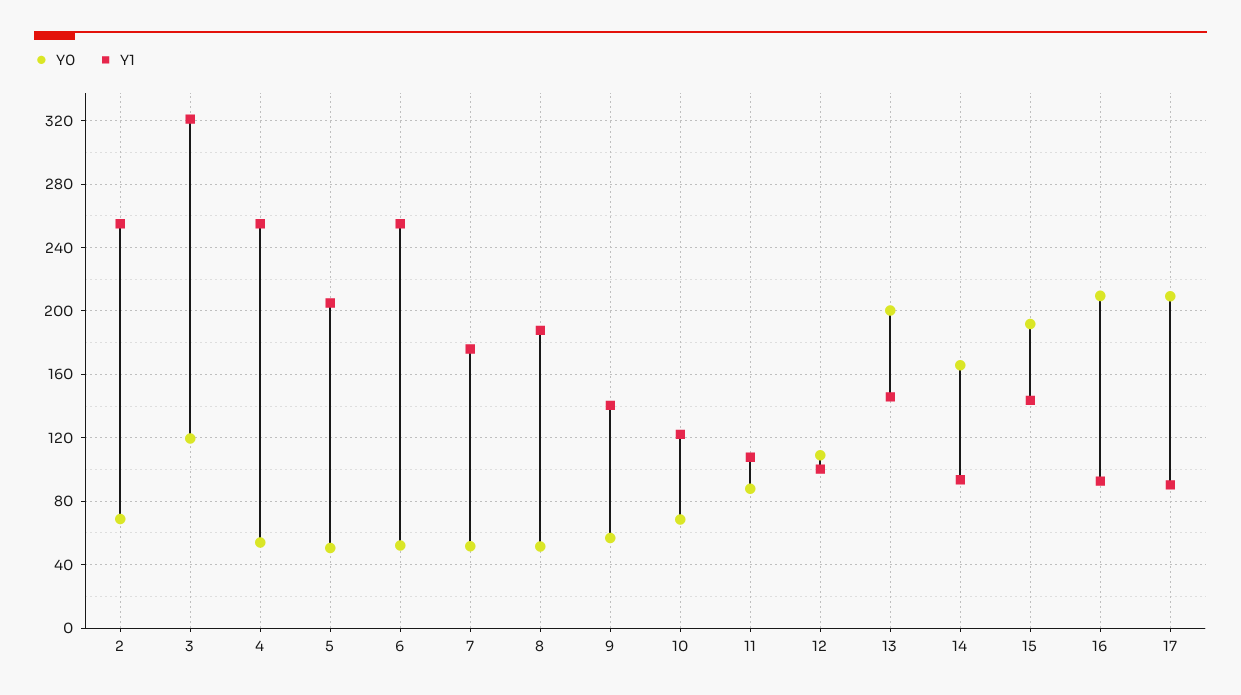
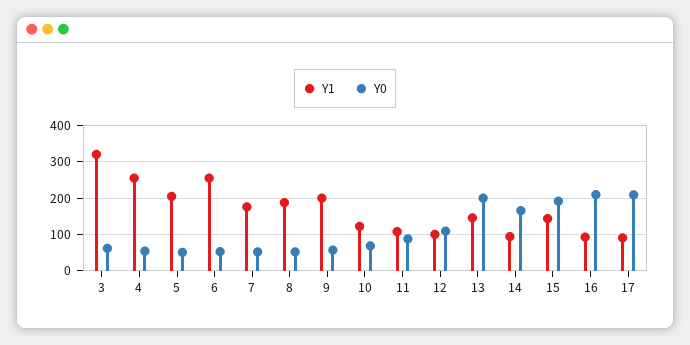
  {
    "Y0": {
-     "2": 70,
-     "3": 120,
+     "3": 60,
      "4": 55,
      "5": 50,
      "6": 50,
      "7": 50,
      "8": 50,
      "9": 55,
      "10": 70,
      "11": 90,
      "12": 110,
      "13": 200,
      "14": 165,
      "15": 190,
      "16": 210,
      "17": 210
    },
    "Y1": {
-     "2": 255,
      "3": 320,
      "4": 255,
      "5": 205,
      "6": 255,
      "7": 175,
      "8": 190,
-     "9": 140,
+     "9": 200,
      "10": 120,
      "11": 110,
      "12": 100,
      "13": 145,
      "14": 95,
      "15": 145,
      "16": 95,
      "17": 90
    }
  }

